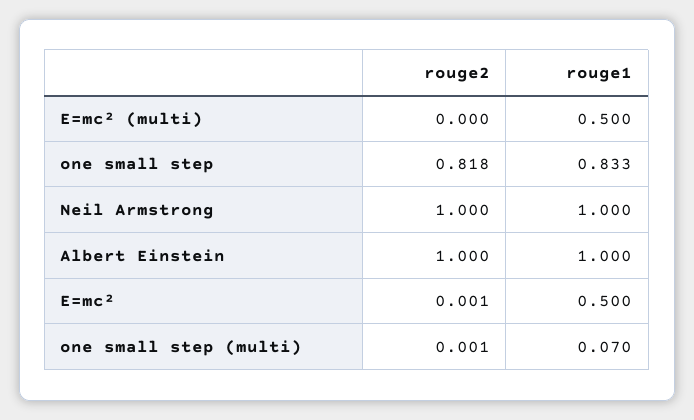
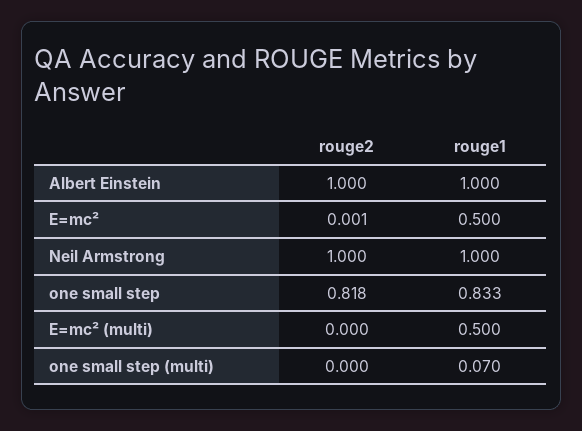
  {
    "rouge2": {
      "E=mc² (multi)": 0,
      "one small step": 0.818,
      "Neil Armstrong": 1,
      "Albert Einstein": 1,
      "E=mc²": 0.001,
-     "one small step (multi)": 0.001
+     "one small step (multi)": 0
    },
    "rouge1": {
      "E=mc² (multi)": 0.5,
      "one small step": 0.833,
      "Neil Armstrong": 1,
      "Albert Einstein": 1,
      "E=mc²": 0.5,
      "one small step (multi)": 0.07
    }
  }

